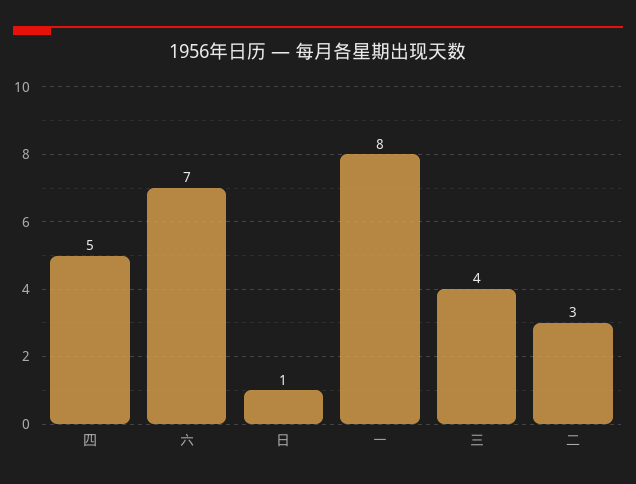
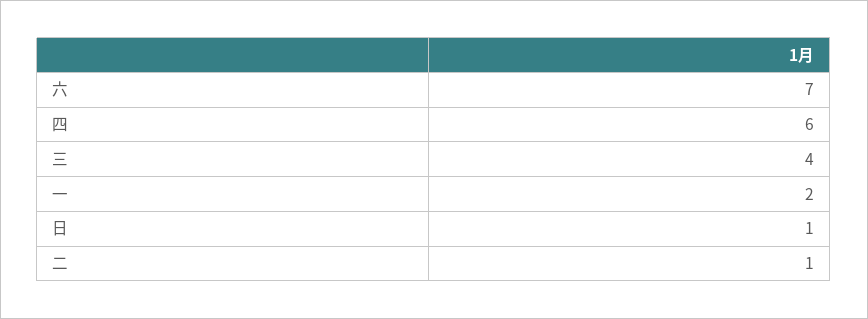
  {
-   "四": 5,
+   "四": 6,
    "六": 7,
    "日": 1,
-   "一": 8,
+   "一": 2,
    "三": 4,
-   "二": 3
+   "二": 1
  }

